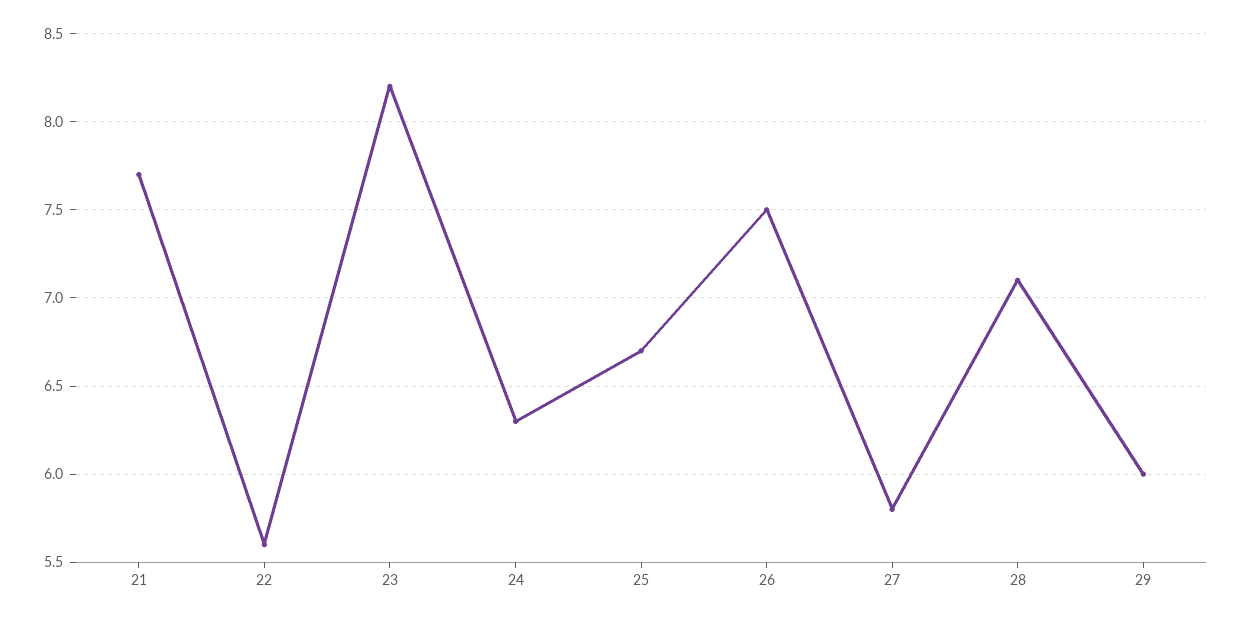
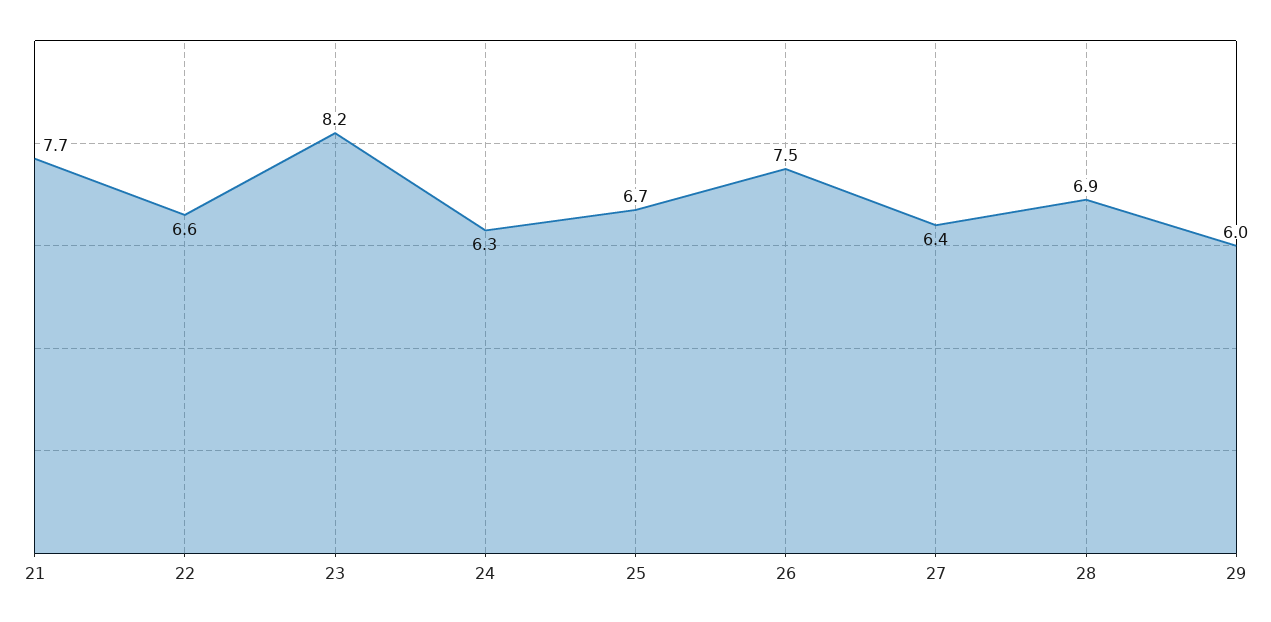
  {
    "21": 7.7,
-   "22": 5.6,
+   "22": 6.6,
    "23": 8.2,
    "24": 6.3,
    "25": 6.7,
    "26": 7.5,
-   "27": 5.8,
+   "27": 6.4,
-   "28": 7.1,
+   "28": 6.9,
    "29": 6
  }

